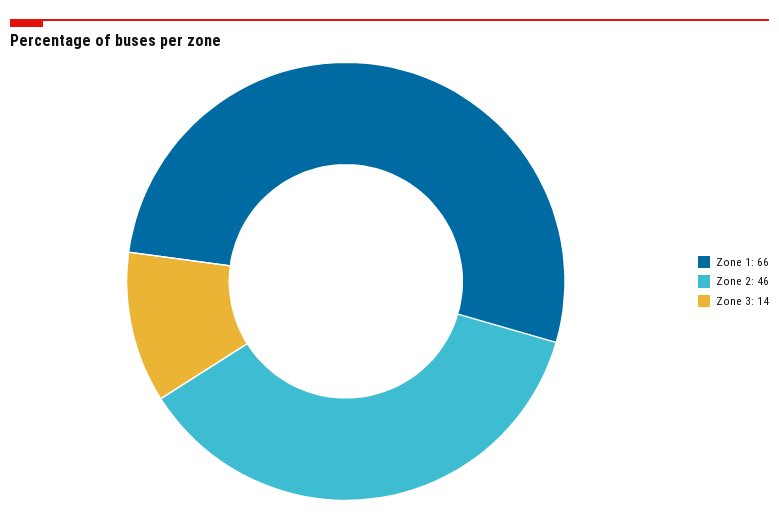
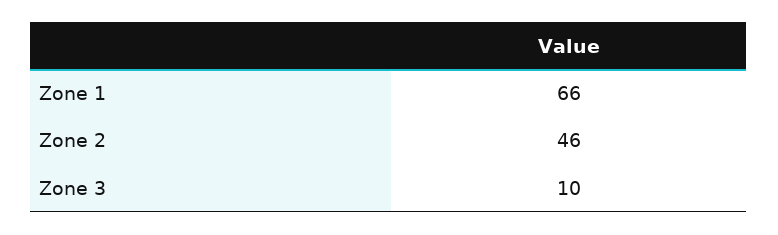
  {
    "Zone 1": 66,
    "Zone 2": 46,
-   "Zone 3": 14
+   "Zone 3": 10
  }

